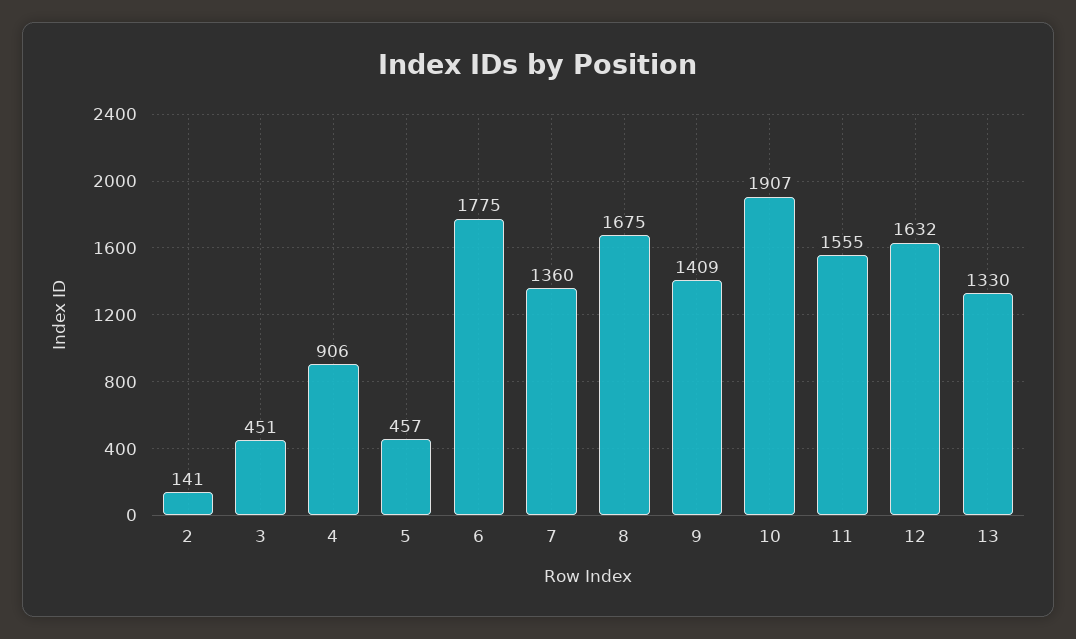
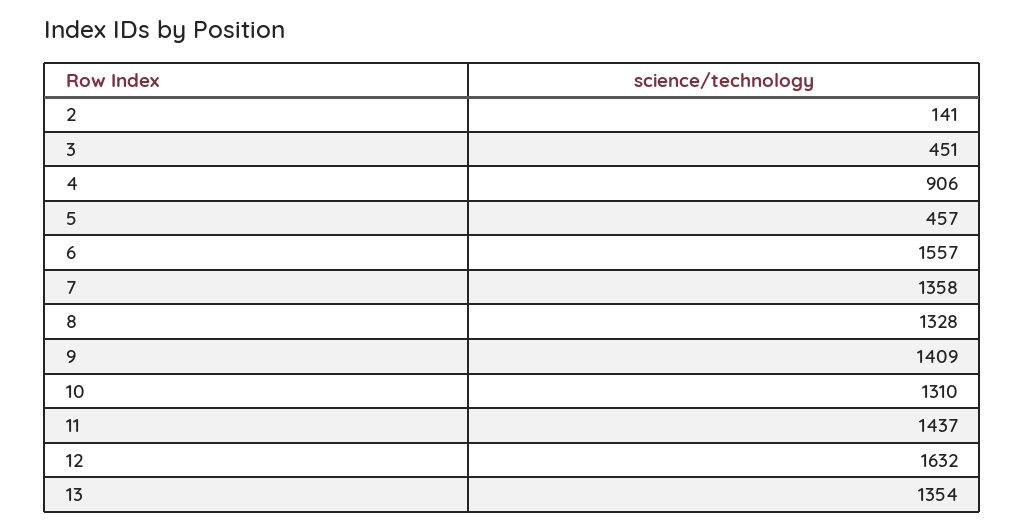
  {
    "2": 141,
    "3": 451,
    "4": 906,
    "5": 457,
-   "6": 1775,
+   "6": 1557,
-   "7": 1360,
+   "7": 1358,
-   "8": 1675,
+   "8": 1328,
    "9": 1409,
-   "10": 1907,
+   "10": 1310,
-   "11": 1555,
+   "11": 1437,
    "12": 1632,
-   "13": 1330
+   "13": 1354
  }

